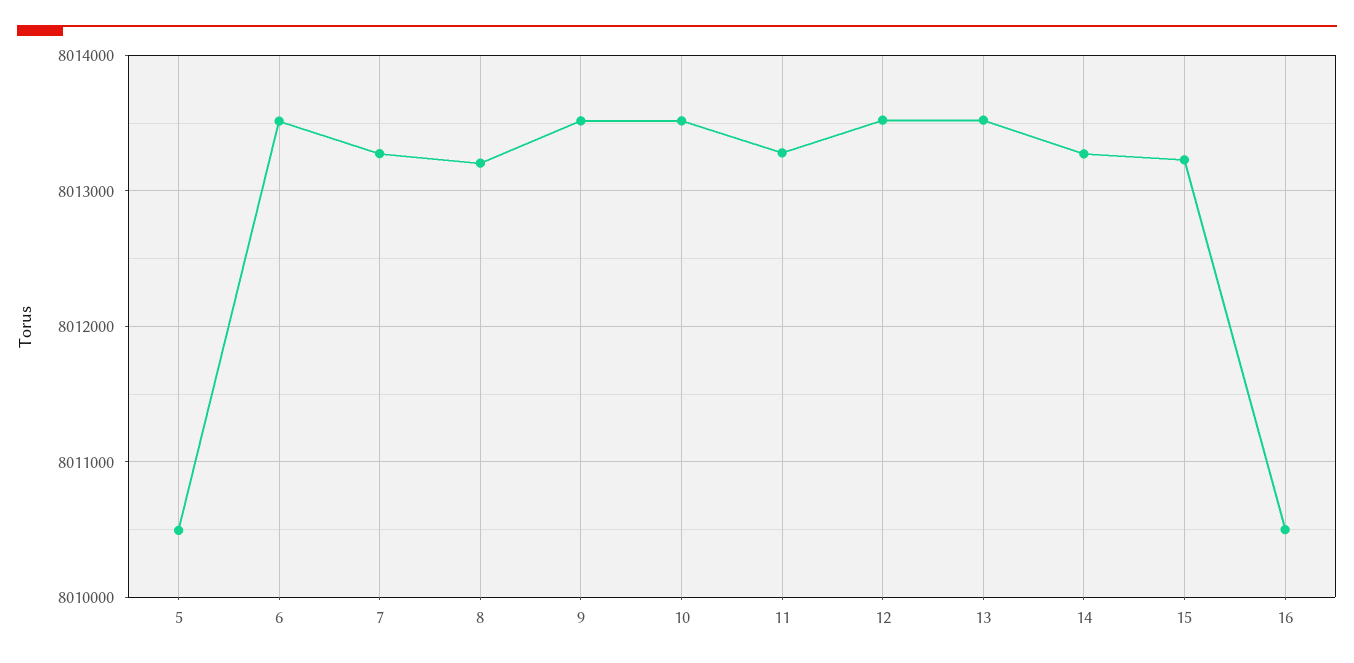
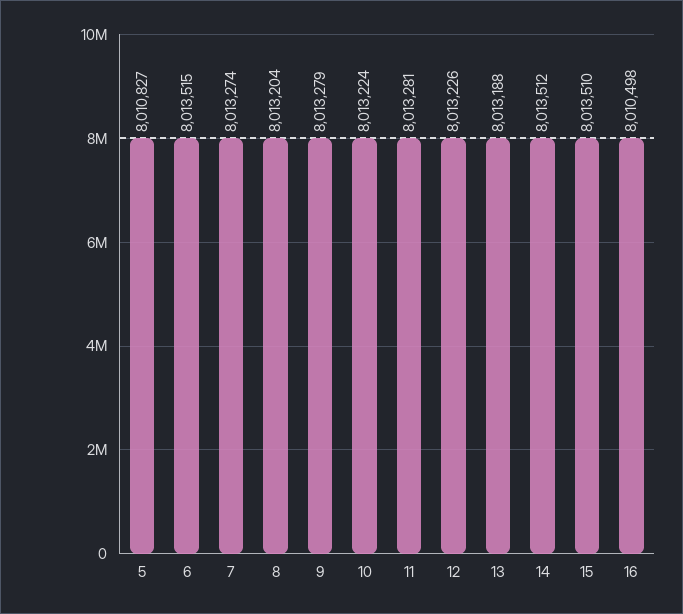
  {
-   "5": 8010500,
+   "5": 8010827,
    "6": 8013515,
    "7": 8013274,
    "8": 8013204,
-   "9": 8013500,
+   "9": 8013279,
-   "10": 8013500,
+   "10": 8013224,
    "11": 8013281,
-   "12": 8013500,
+   "12": 8013226,
-   "13": 8013500,
+   "13": 8013188,
-   "14": 8013300,
+   "14": 8013512,
-   "15": 8013200,
+   "15": 8013510,
    "16": 8010498
  }

